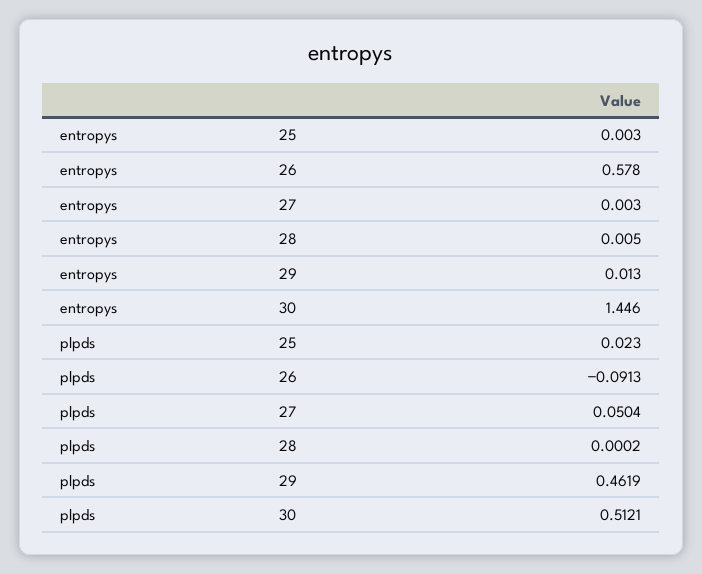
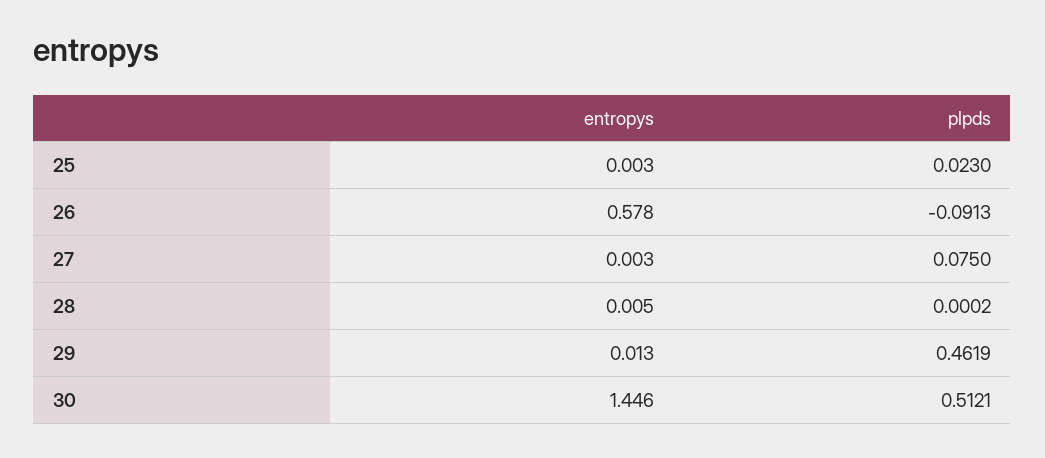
  {
    "entropys": {
      "25": 0.003,
      "26": 0.578,
      "27": 0.003,
      "28": 0.005,
      "29": 0.013,
      "30": 1.446
    },
    "plpds": {
      "25": 0.023,
      "26": -0.0913,
-     "27": 0.0504,
+     "27": 0.075,
      "28": 0.0002,
      "29": 0.4619,
      "30": 0.5121
    }
  }

